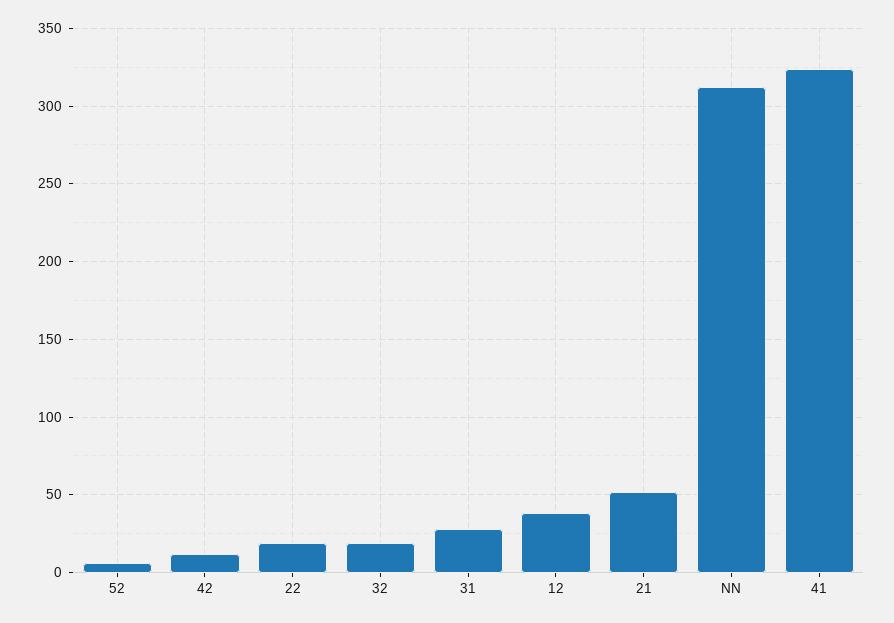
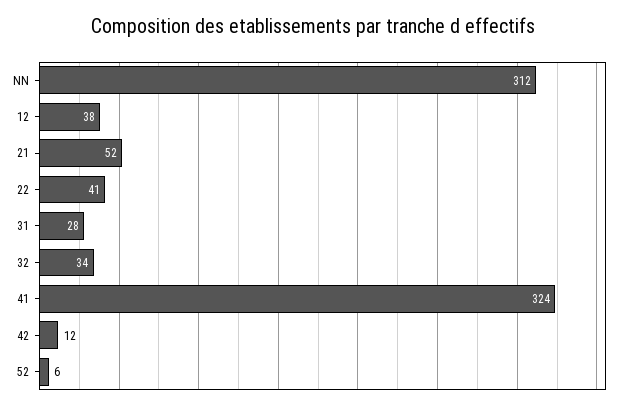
  {
    "52": 6,
    "42": 12,
-   "22": 20,
+   "22": 41,
-   "32": 20,
+   "32": 34,
    "31": 28,
    "12": 38,
    "21": 52,
    "NN": 312,
    "41": 324
  }

